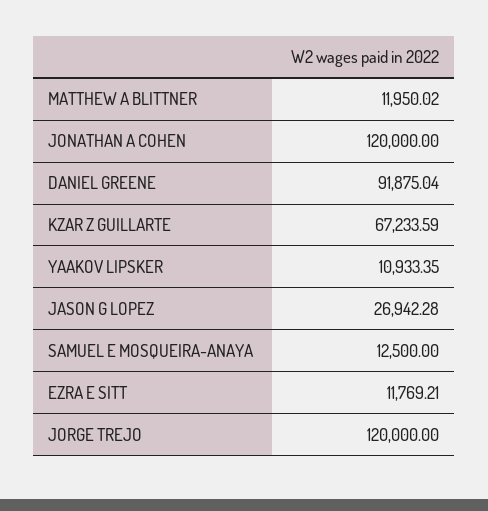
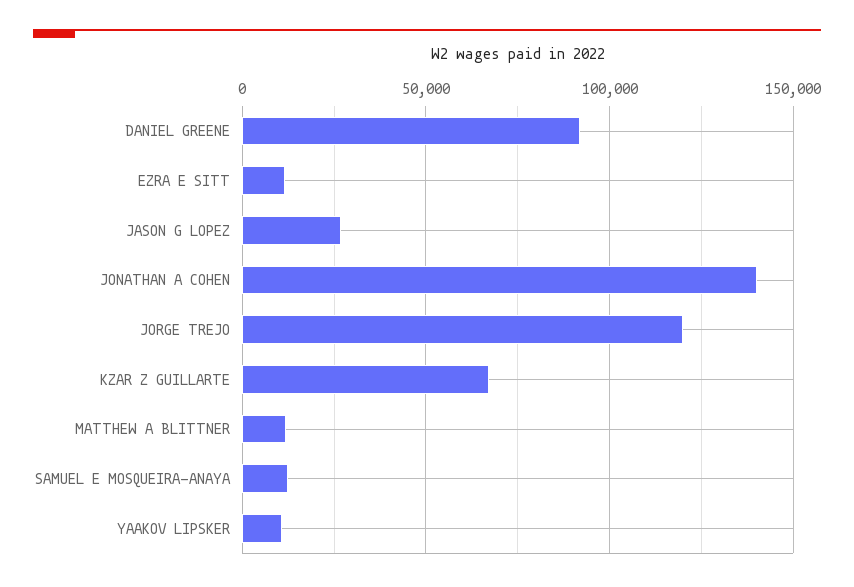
  {
    "MATTHEW A BLITTNER": 11950.02,
-   "JONATHAN A COHEN": 120000,
+   "JONATHAN A COHEN": 140000,
    "DANIEL GREENE": 91875.04,
    "KZAR Z GUILLARTE": 67233.59,
    "YAAKOV LIPSKER": 10933.35,
    "JASON G LOPEZ": 26942.28,
    "SAMUEL E MOSQUEIRA-ANAYA": 12500,
    "EZRA E SITT": 11769.21,
    "JORGE TREJO": 120000
  }

